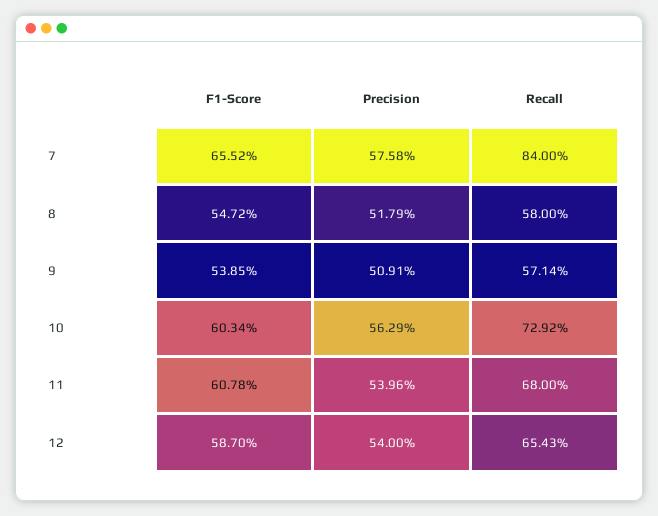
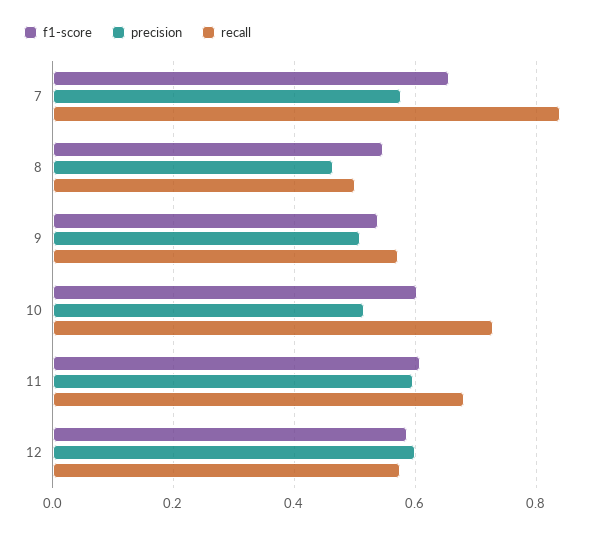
  {
    "F1-Score": {
      "7": 0.6552,
      "8": 0.5472,
      "9": 0.5385,
      "10": 0.6034,
      "11": 0.6078,
      "12": 0.587
    },
    "Precision": {
      "7": 0.5758,
-     "8": 0.5179,
+     "8": 0.46,
      "9": 0.5091,
-     "10": 0.5629,
+     "10": 0.52,
-     "11": 0.5396,
+     "11": 0.6,
-     "12": 0.54
+     "12": 0.6
    },
    "Recall": {
      "7": 0.84,
-     "8": 0.58,
+     "8": 0.5,
      "9": 0.5714,
      "10": 0.7292,
      "11": 0.68,
-     "12": 0.6543
+     "12": 0.58
    }
  }

